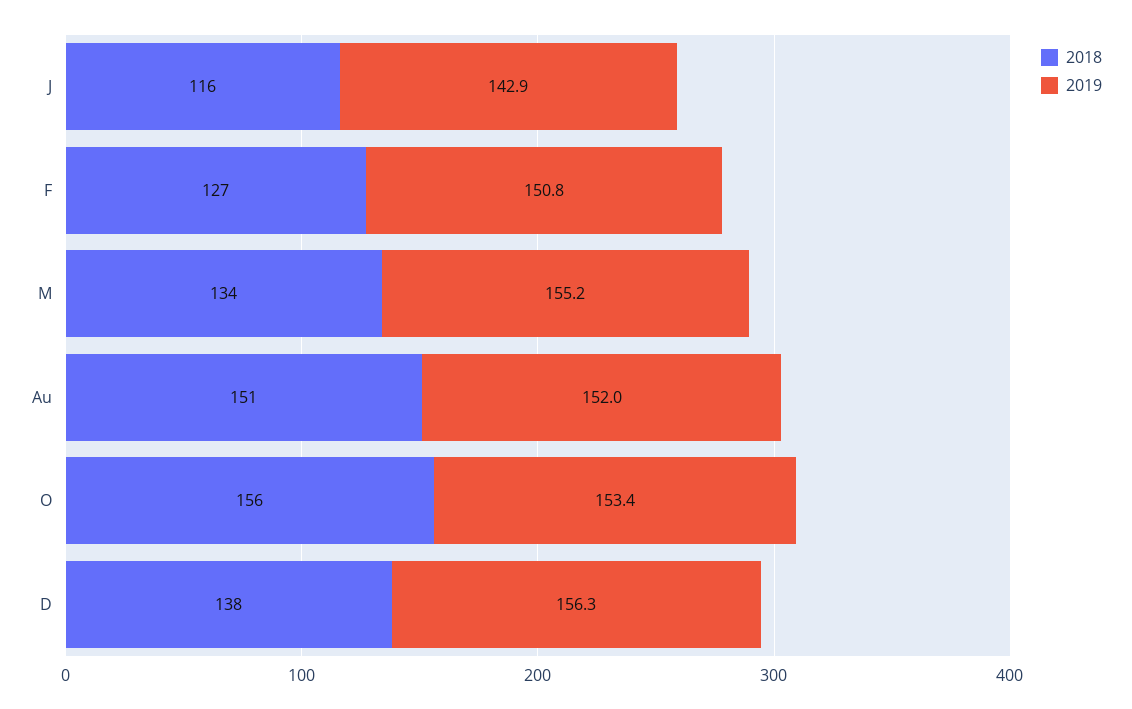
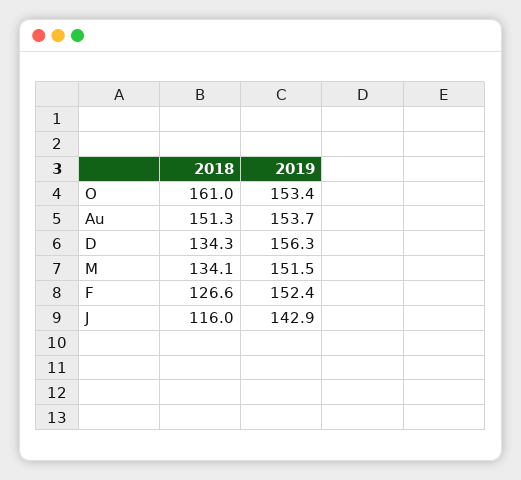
  {
    "2018": {
      "J": 116,
      "F": 126.6,
      "M": 134.1,
      "Au": 151.3,
-     "O": 156,
+     "O": 161,
-     "D": 138
+     "D": 134.3
    },
    "2019": {
      "J": 142.9,
-     "F": 150.8,
+     "F": 152.4,
-     "M": 155.2,
+     "M": 151.5,
-     "Au": 152,
+     "Au": 153.7,
      "O": 153.4,
      "D": 156.3
    }
  }

